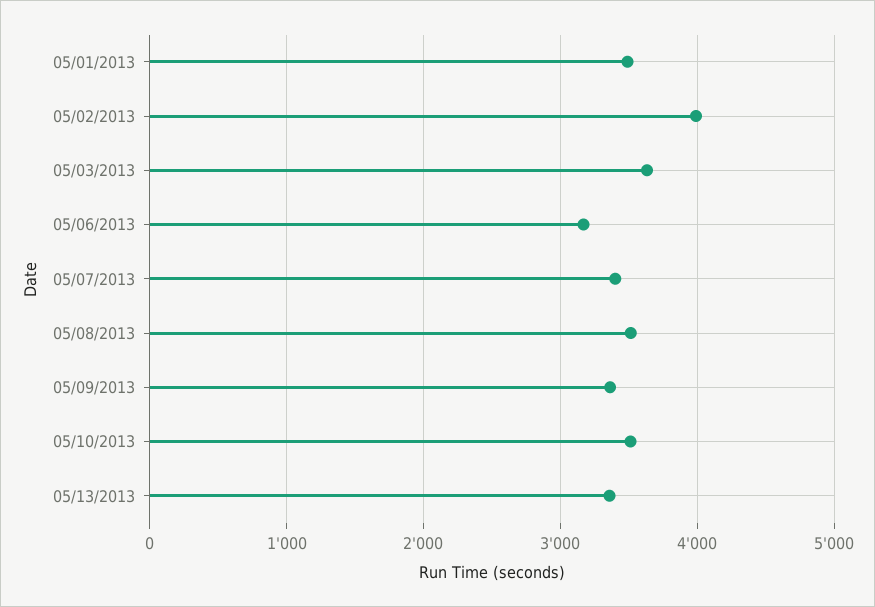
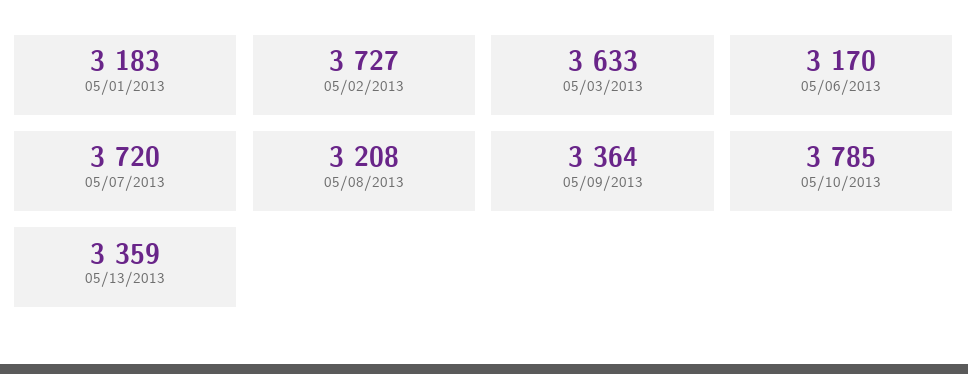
  {
-   "05/01/2013": 3500,
+   "05/01/2013": 3183,
-   "05/02/2013": 4000,
+   "05/02/2013": 3727,
    "05/03/2013": 3633,
    "05/06/2013": 3170,
-   "05/07/2013": 3400,
+   "05/07/2013": 3720,
-   "05/08/2013": 3500,
+   "05/08/2013": 3208,
    "05/09/2013": 3364,
-   "05/10/2013": 3500,
+   "05/10/2013": 3785,
    "05/13/2013": 3359
  }

